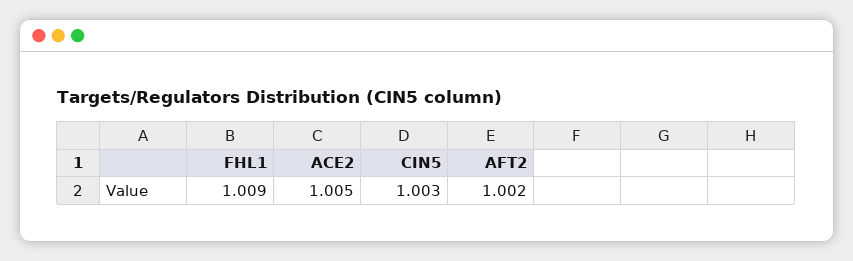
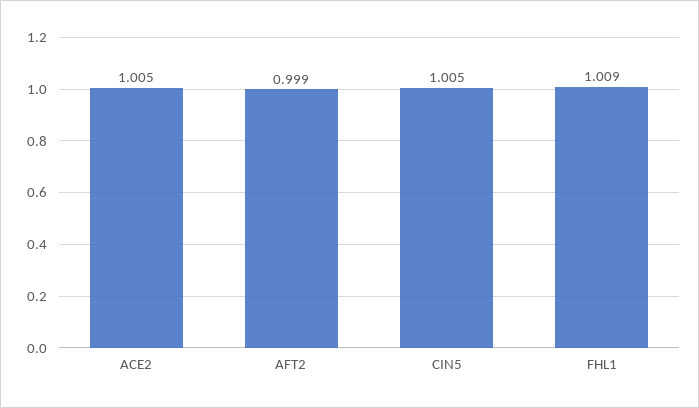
  {
    "FHL1": 1.009,
    "ACE2": 1.005,
-   "CIN5": 1.003,
+   "CIN5": 1.005,
-   "AFT2": 1.002
+   "AFT2": 0.999
  }

